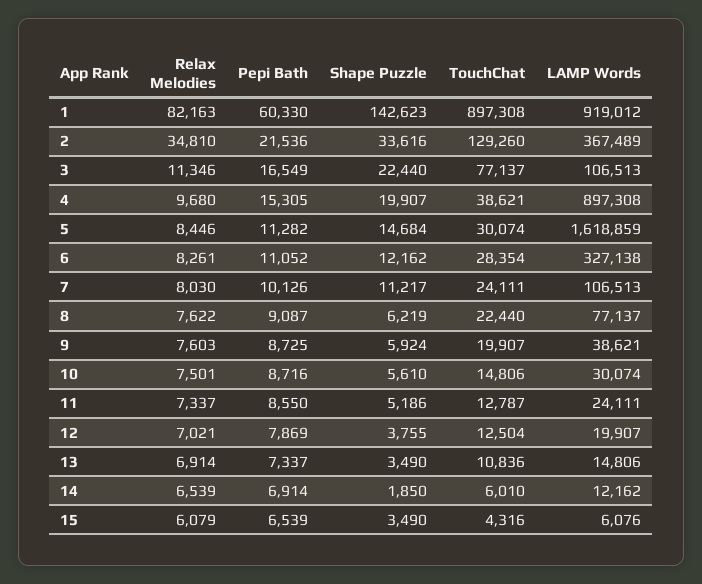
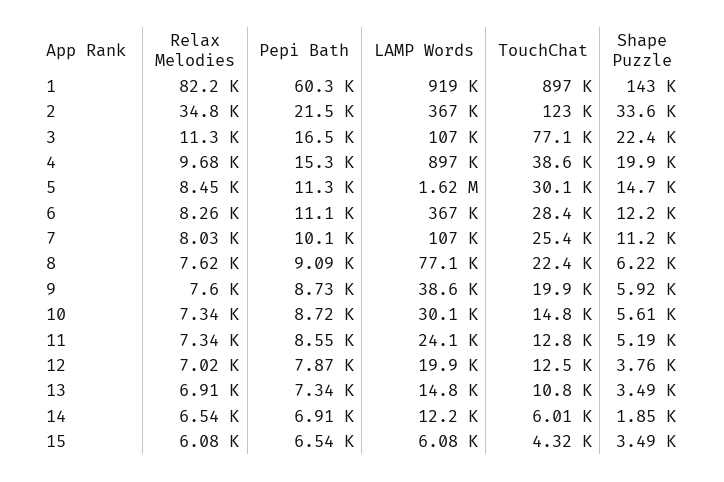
  {
    "Relax Melodies": {
      "1": 82163,
      "2": 34810,
      "3": 11346,
      "4": 9680,
      "5": 8446,
      "6": 8261,
      "7": 8030,
      "8": 7622,
      "9": 7603,
-     "10": 7501,
+     "10": 7340,
      "11": 7337,
      "12": 7021,
      "13": 6914,
      "14": 6539,
      "15": 6079
    },
    "Pepi Bath": {
      "1": 60330,
      "2": 21536,
      "3": 16549,
      "4": 15305,
      "5": 11282,
      "6": 11052,
      "7": 10126,
      "8": 9087,
      "9": 8725,
      "10": 8716,
      "11": 8550,
      "12": 7869,
      "13": 7337,
      "14": 6914,
      "15": 6539
    },
    "Shape Puzzle": {
      "1": 142623,
      "2": 33616,
      "3": 22440,
      "4": 19907,
      "5": 14684,
      "6": 12162,
      "7": 11217,
      "8": 6219,
      "9": 5924,
      "10": 5610,
      "11": 5186,
      "12": 3755,
      "13": 3490,
      "14": 1850,
      "15": 3490
    },
    "TouchChat": {
      "1": 897308,
-     "2": 129260,
+     "2": 123000,
      "3": 77137,
      "4": 38621,
      "5": 30074,
      "6": 28354,
-     "7": 24111,
+     "7": 25400,
      "8": 22440,
      "9": 19907,
      "10": 14806,
      "11": 12787,
      "12": 12504,
      "13": 10836,
      "14": 6010,
      "15": 4316
    },
    "LAMP Words": {
      "1": 919012,
      "2": 367489,
      "3": 106513,
      "4": 897308,
      "5": 1618859,
-     "6": 327138,
+     "6": 367000,
      "7": 106513,
      "8": 77137,
      "9": 38621,
      "10": 30074,
      "11": 24111,
      "12": 19907,
      "13": 14806,
      "14": 12162,
      "15": 6076
    }
  }

